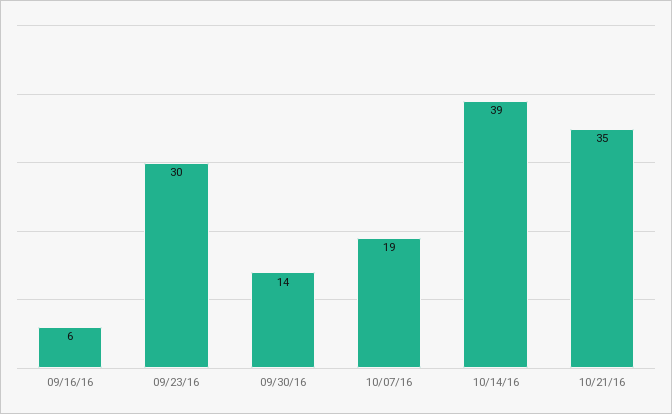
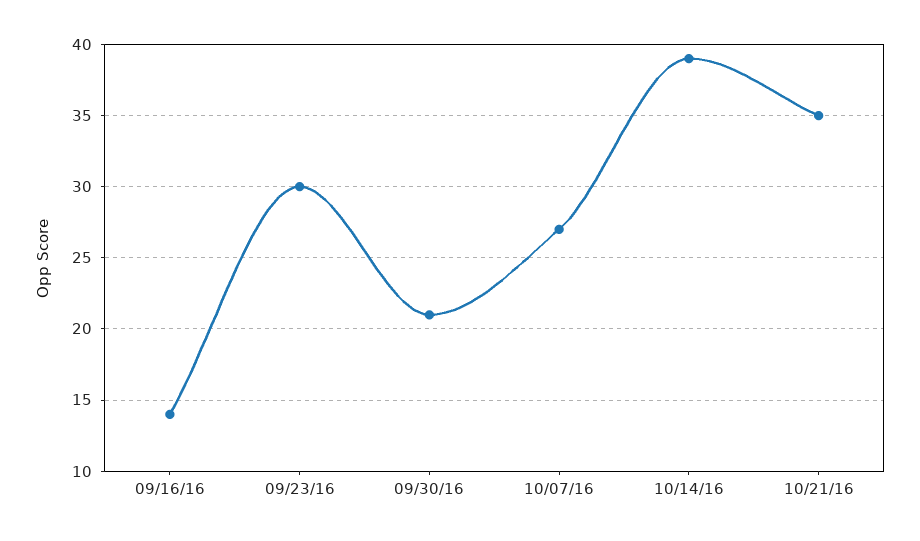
  {
-   "09/16/16": 6,
+   "09/16/16": 14,
    "09/23/16": 30,
-   "09/30/16": 14,
+   "09/30/16": 21,
-   "10/07/16": 19,
+   "10/07/16": 27,
    "10/14/16": 39,
    "10/21/16": 35
  }

